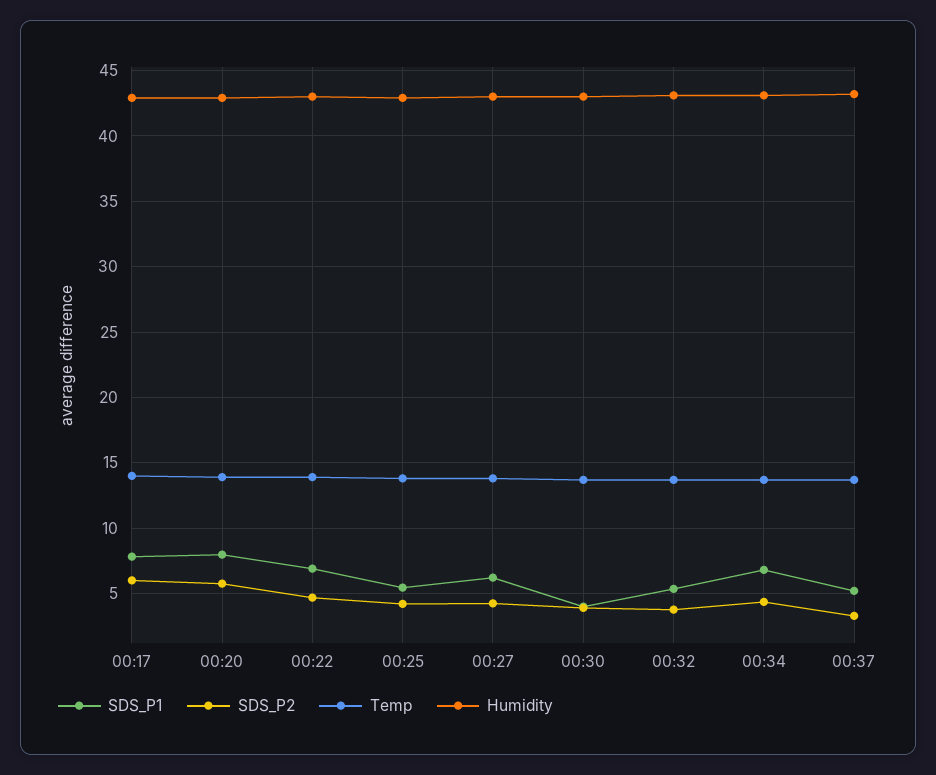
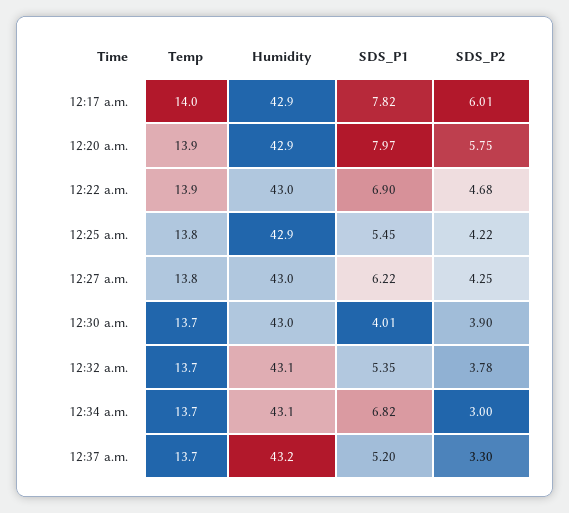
  {
    "SDS_P1": {
      "00:17": 7.82,
      "00:20": 7.97,
      "00:22": 6.9,
      "00:25": 5.45,
      "00:27": 6.22,
      "00:30": 4.01,
      "00:32": 5.35,
      "00:34": 6.82,
      "00:37": 5.2
    },
    "SDS_P2": {
      "00:17": 6.01,
      "00:20": 5.75,
      "00:22": 4.68,
      "00:25": 4.22,
      "00:27": 4.25,
      "00:30": 3.9,
      "00:32": 3.78,
-     "00:34": 4.5,
+     "00:34": 3,
      "00:37": 3.3
    },
    "Temp": {
      "00:17": 14,
      "00:20": 13.9,
      "00:22": 13.9,
      "00:25": 13.8,
      "00:27": 13.8,
      "00:30": 13.7,
      "00:32": 13.7,
      "00:34": 13.7,
      "00:37": 13.7
    },
    "Humidity": {
      "00:17": 42.9,
      "00:20": 42.9,
      "00:22": 43,
      "00:25": 42.9,
      "00:27": 43,
      "00:30": 43,
      "00:32": 43.1,
      "00:34": 43.1,
      "00:37": 43.2
    }
  }

